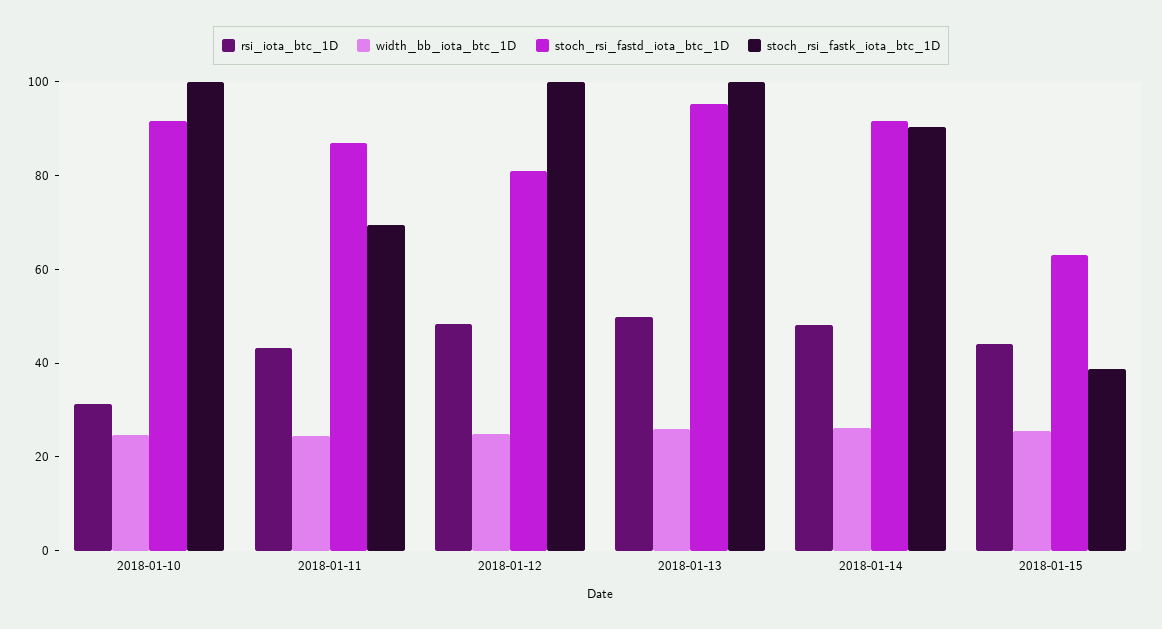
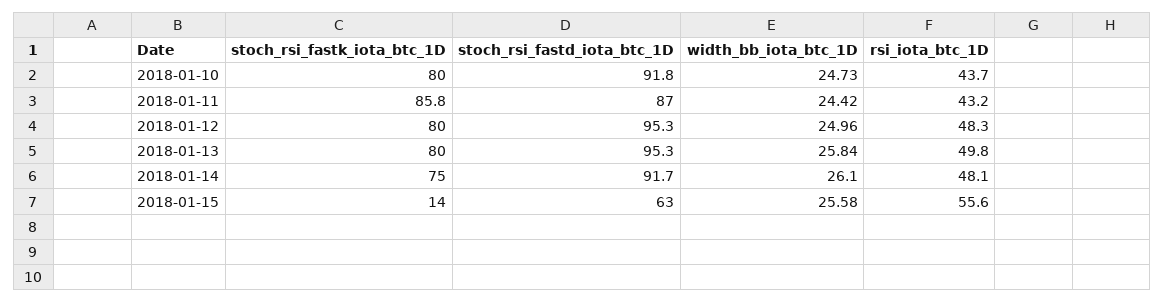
  {
    "rsi_iota_btc_1D": {
-     "2018-01-10": 30,
+     "2018-01-10": 43.7,
      "2018-01-11": 43.2,
      "2018-01-12": 48.3,
      "2018-01-13": 49.8,
      "2018-01-14": 48.1,
-     "2018-01-15": 45
+     "2018-01-15": 55.6
    },
    "width_bb_iota_btc_1D": {
      "2018-01-10": 24.73,
      "2018-01-11": 24.42,
      "2018-01-12": 24.96,
      "2018-01-13": 25.84,
      "2018-01-14": 26.1,
      "2018-01-15": 25.58
    },
    "stoch_rsi_fastd_iota_btc_1D": {
      "2018-01-10": 91.8,
      "2018-01-11": 87,
-     "2018-01-12": 80,
+     "2018-01-12": 95.3,
      "2018-01-13": 95.3,
      "2018-01-14": 91.7,
      "2018-01-15": 63
    },
    "stoch_rsi_fastk_iota_btc_1D": {
-     "2018-01-10": 100,
+     "2018-01-10": 80,
-     "2018-01-11": 70,
+     "2018-01-11": 85.8,
-     "2018-01-12": 100,
+     "2018-01-12": 80,
-     "2018-01-13": 100,
+     "2018-01-13": 80,
-     "2018-01-14": 90,
+     "2018-01-14": 75,
-     "2018-01-15": 40
+     "2018-01-15": 14
    }
  }

